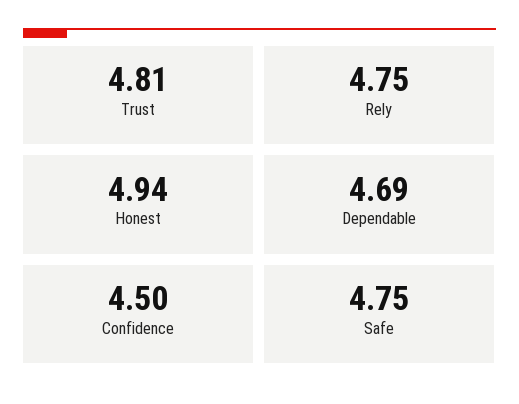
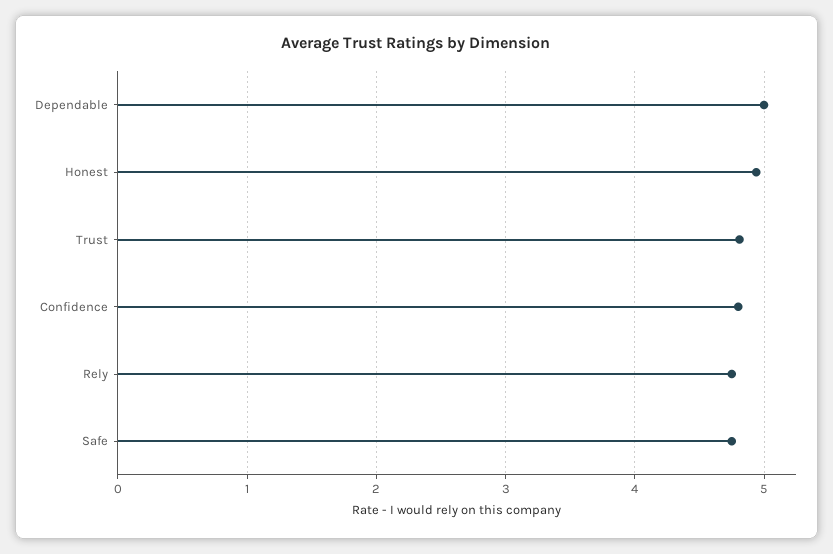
  {
    "Trust": 4.81,
    "Rely": 4.75,
    "Honest": 4.94,
-   "Dependable": 4.69,
+   "Dependable": 5,
-   "Confidence": 4.5,
+   "Confidence": 4.8,
    "Safe": 4.75
  }

